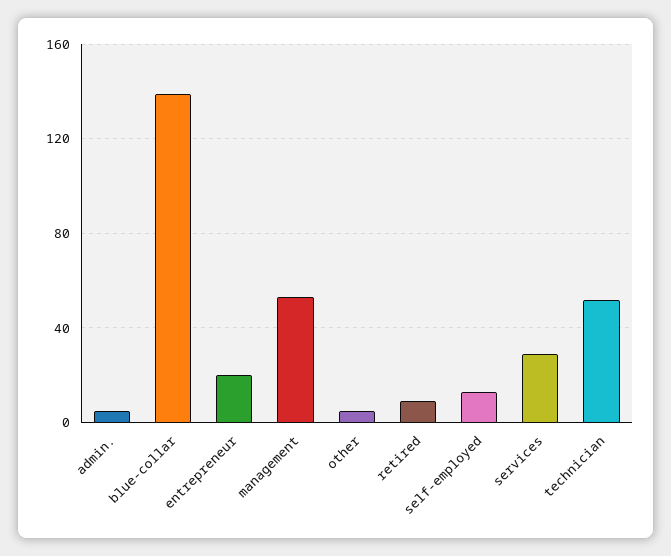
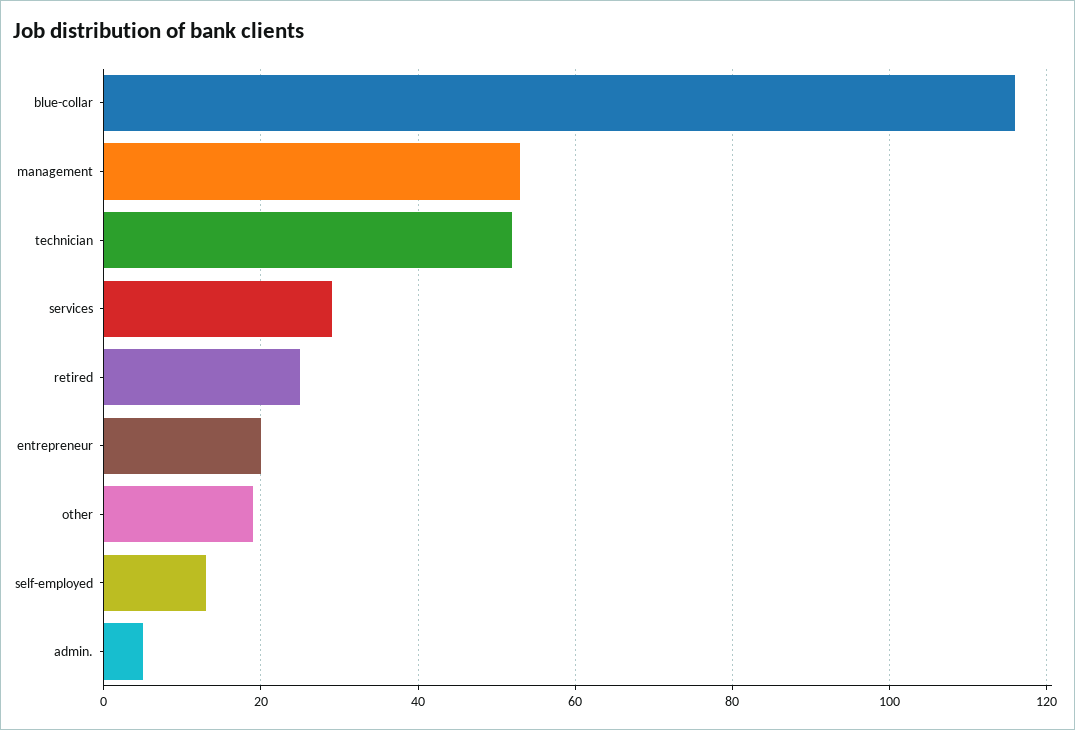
  {
    "admin.": 5,
-   "blue-collar": 140,
+   "blue-collar": 115,
    "entrepreneur": 20,
    "management": 55,
-   "other": 5,
+   "other": 20,
-   "retired": 10,
+   "retired": 25,
    "self-employed": 15,
    "services": 30,
    "technician": 50
  }

